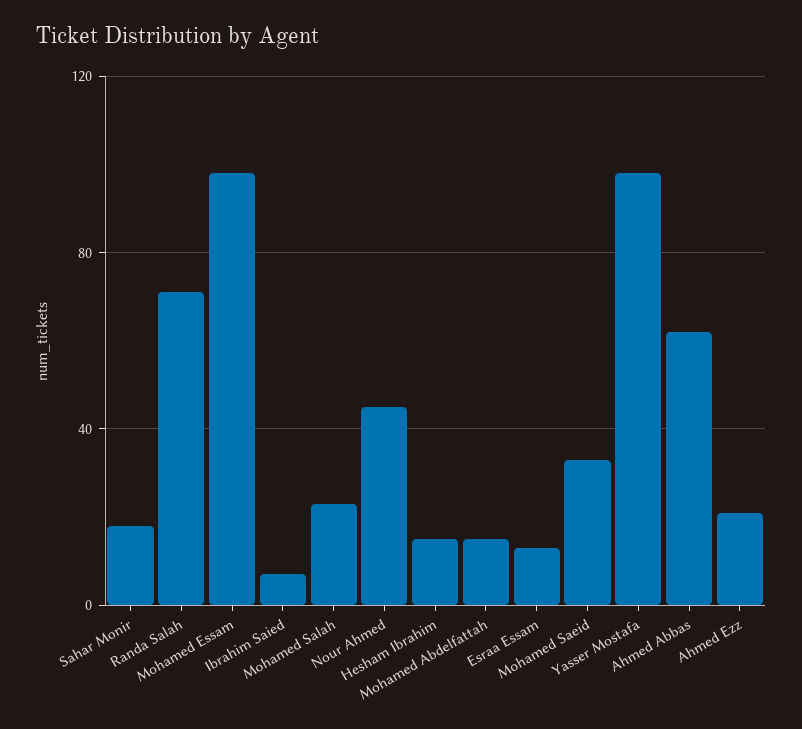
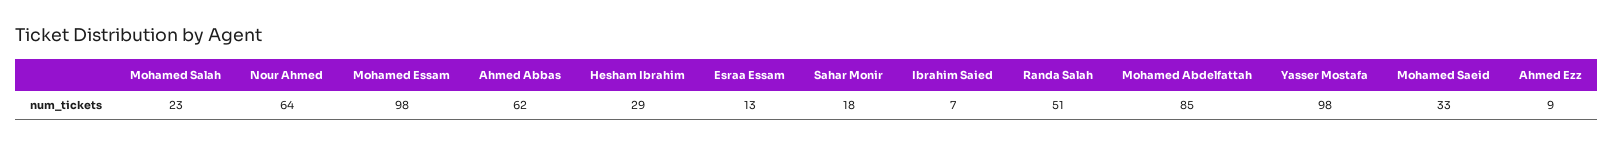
  {
    "Sahar Monir": 18,
-   "Randa Salah": 70,
+   "Randa Salah": 51,
    "Mohamed Essam": 98,
    "Ibrahim Saied": 7,
    "Mohamed Salah": 23,
-   "Nour Ahmed": 45,
+   "Nour Ahmed": 64,
-   "Hesham Ibrahim": 15,
+   "Hesham Ibrahim": 29,
-   "Mohamed Abdelfattah": 15,
+   "Mohamed Abdelfattah": 85,
    "Esraa Essam": 13,
    "Mohamed Saeid": 33,
    "Yasser Mostafa": 98,
    "Ahmed Abbas": 62,
-   "Ahmed Ezz": 20
+   "Ahmed Ezz": 9
  }

